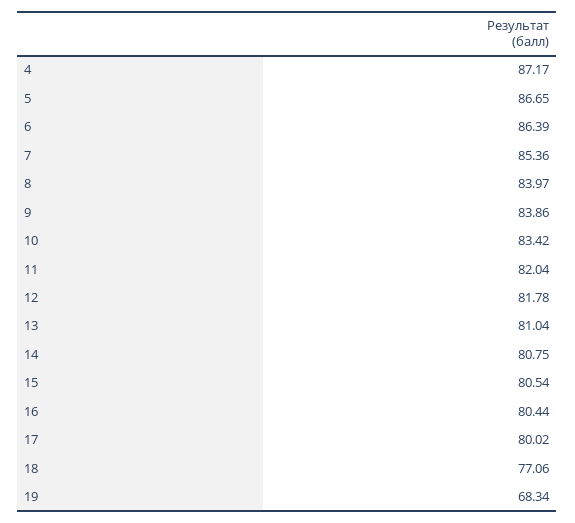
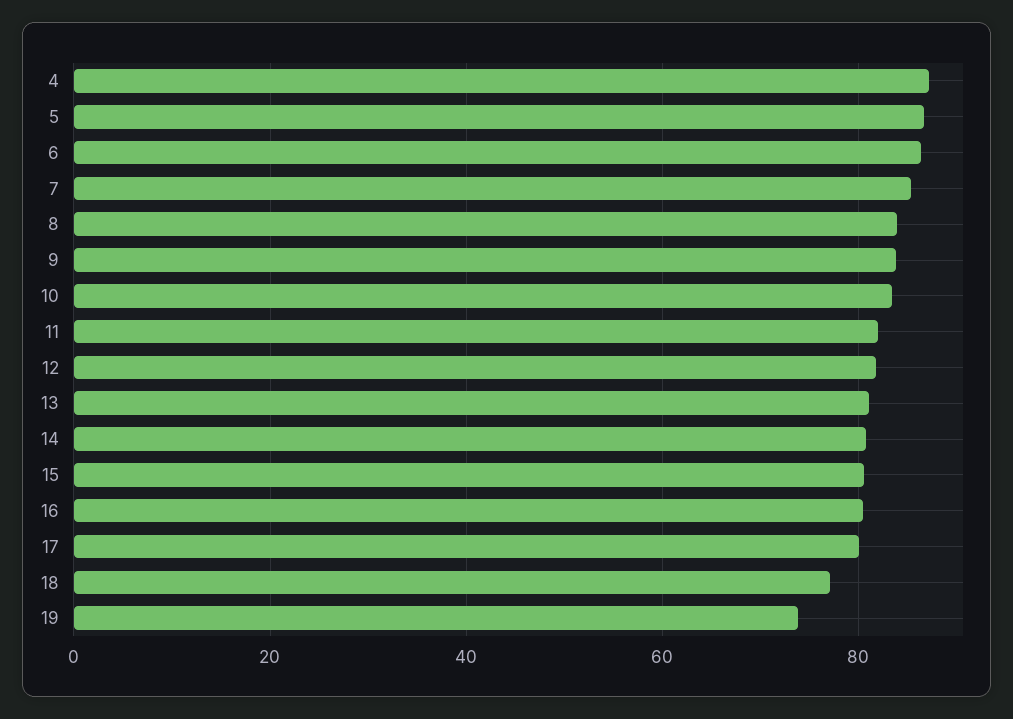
  {
    "4": 87.17,
    "5": 86.65,
    "6": 86.39,
    "7": 85.36,
    "8": 83.97,
    "9": 83.86,
    "10": 83.42,
    "11": 82.04,
    "12": 81.78,
    "13": 81.04,
    "14": 80.75,
    "15": 80.54,
    "16": 80.44,
    "17": 80.02,
    "18": 77.06,
-   "19": 68.34
+   "19": 74
  }

